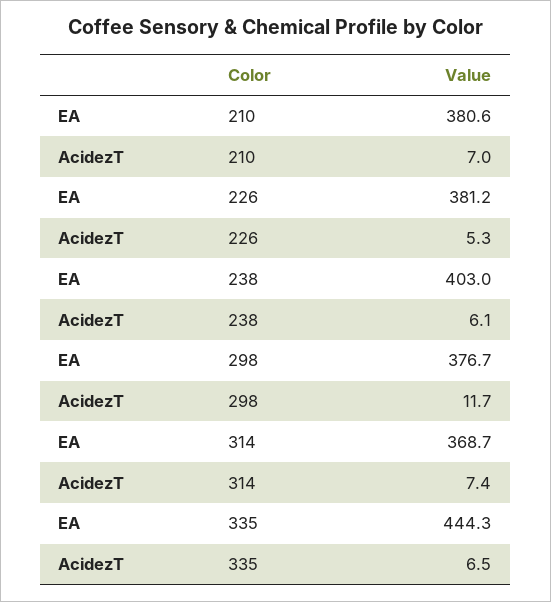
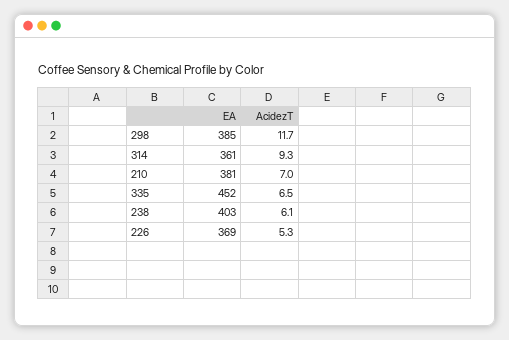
  {
    "EA": {
      "210": 380.6,
-     "226": 381.2,
+     "226": 369,
      "238": 403,
-     "298": 376.7,
+     "298": 385,
-     "314": 368.7,
+     "314": 361,
-     "335": 444.3
+     "335": 452
    },
    "AcidezT": {
      "210": 7,
      "226": 5.3,
      "238": 6.1,
      "298": 11.7,
-     "314": 7.4,
+     "314": 9.3,
      "335": 6.5
    }
  }

